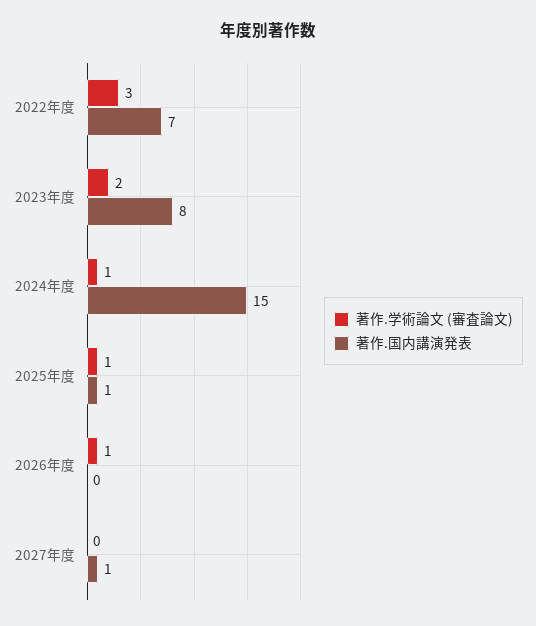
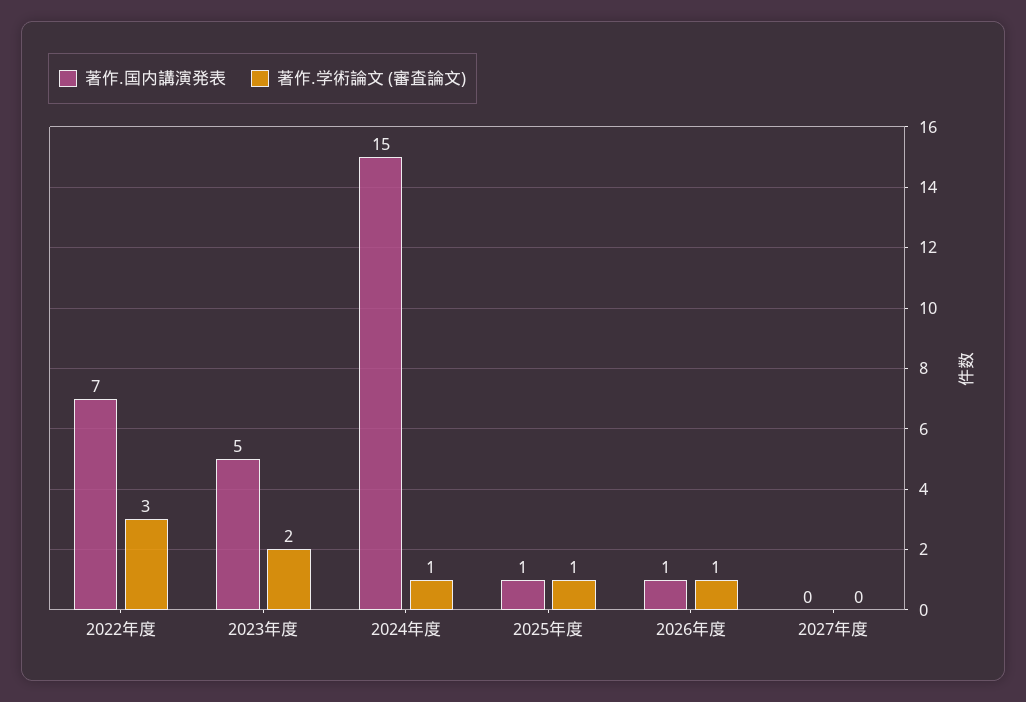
  {
    "著作.学術論文 (審査論文)": {
      "2022年度": 3,
      "2023年度": 2,
      "2024年度": 1,
      "2025年度": 1,
      "2026年度": 1,
      "2027年度": 0
    },
    "著作.国内講演発表": {
      "2022年度": 7,
-     "2023年度": 8,
+     "2023年度": 5,
      "2024年度": 15,
      "2025年度": 1,
-     "2026年度": 0,
+     "2026年度": 1,
-     "2027年度": 1
+     "2027年度": 0
    }
  }

